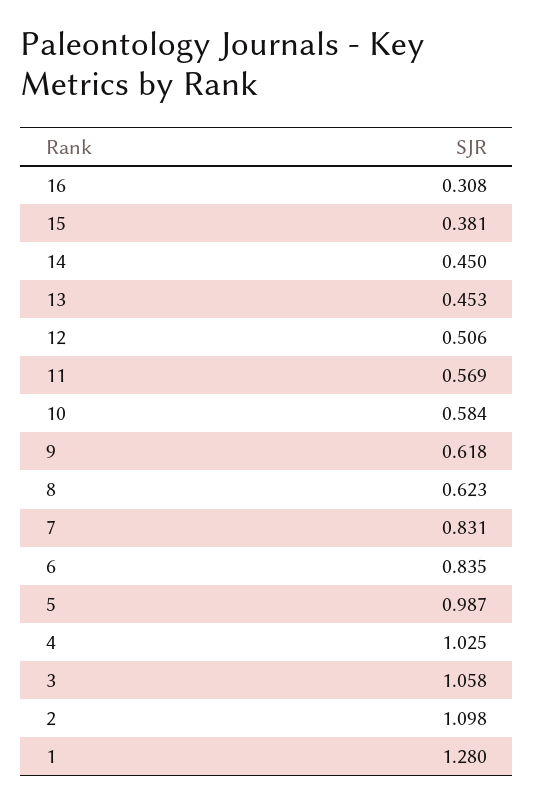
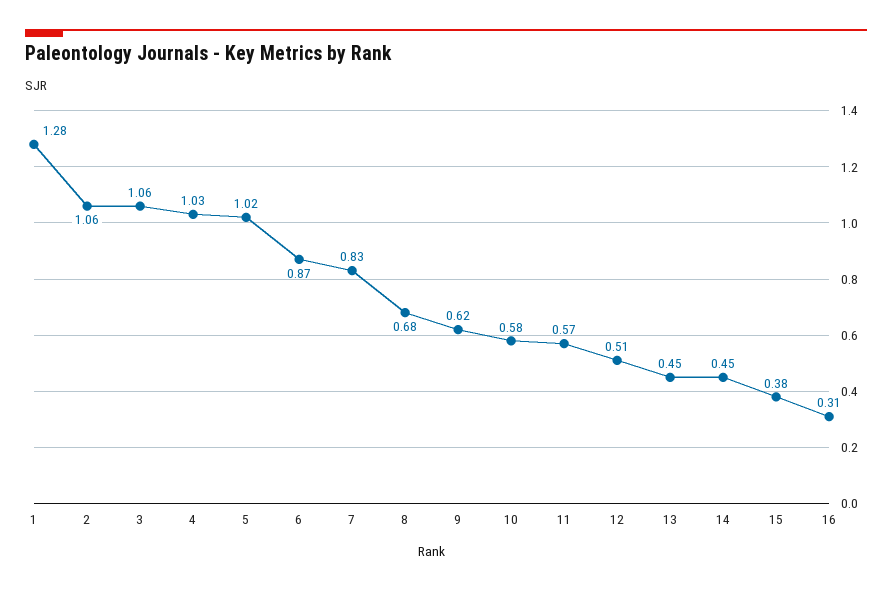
  {
    "16": 0.308,
    "15": 0.381,
    "14": 0.45,
    "13": 0.453,
    "12": 0.506,
    "11": 0.569,
    "10": 0.584,
    "9": 0.618,
-   "8": 0.623,
+   "8": 0.68,
    "7": 0.831,
-   "6": 0.835,
+   "6": 0.87,
-   "5": 0.987,
+   "5": 1.02,
    "4": 1.025,
    "3": 1.058,
-   "2": 1.098,
+   "2": 1.06,
    "1": 1.28
  }

